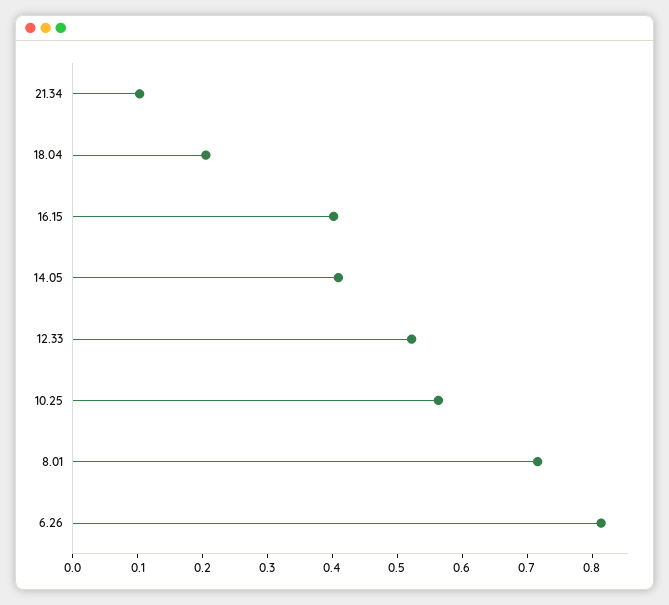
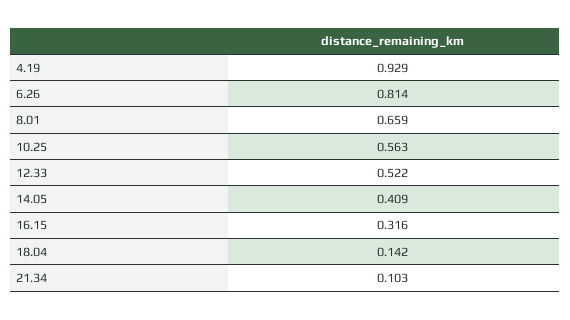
  {
    "21.34": 0.103,
-   "18.04": 0.2,
+   "18.04": 0.142,
-   "16.15": 0.4,
+   "16.15": 0.316,
    "14.05": 0.409,
    "12.33": 0.522,
    "10.25": 0.563,
-   "8.01": 0.72,
+   "8.01": 0.659,
-   "6.26": 0.814
+   "6.26": 0.814,
+   "4.19": 0.929
  }

